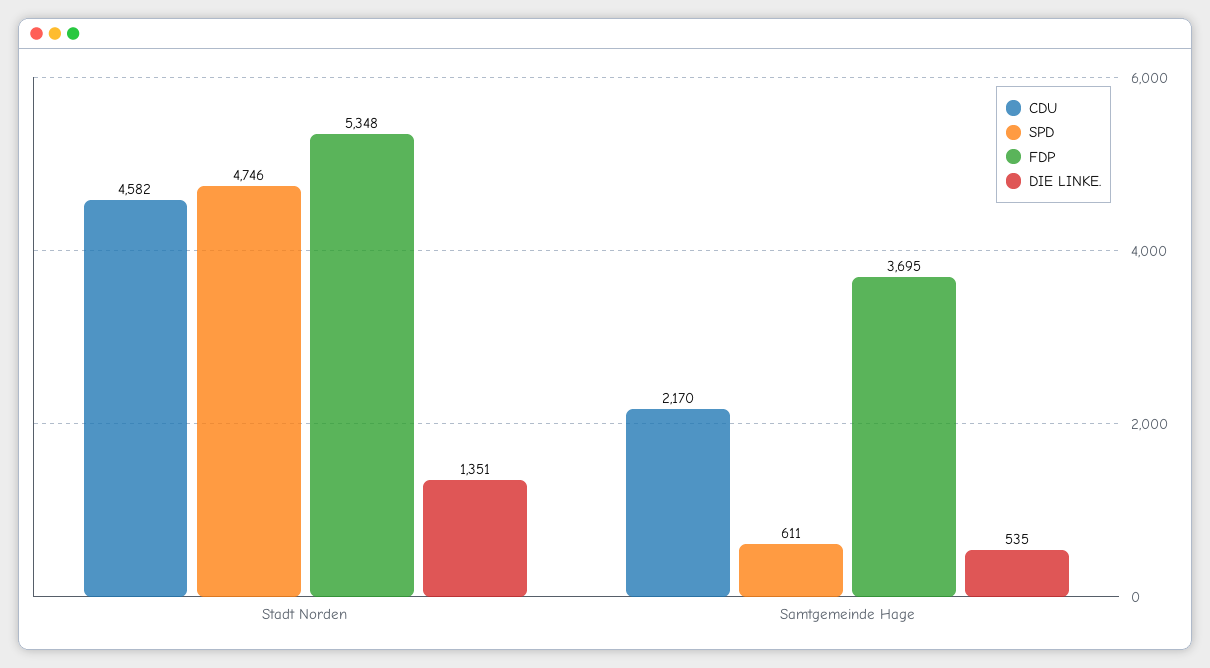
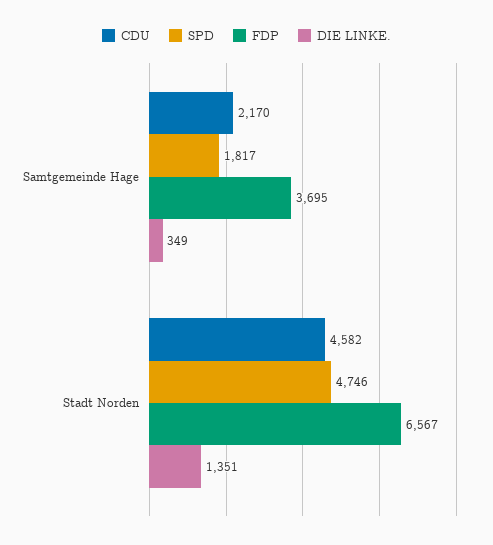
  {
    "CDU": {
      "Stadt Norden": 4582,
      "Samtgemeinde Hage": 2170
    },
    "SPD": {
      "Stadt Norden": 4746,
-     "Samtgemeinde Hage": 611
+     "Samtgemeinde Hage": 1817
    },
    "FDP": {
-     "Stadt Norden": 5348,
+     "Stadt Norden": 6567,
      "Samtgemeinde Hage": 3695
    },
    "DIE LINKE.": {
      "Stadt Norden": 1351,
-     "Samtgemeinde Hage": 535
+     "Samtgemeinde Hage": 349
    }
  }

